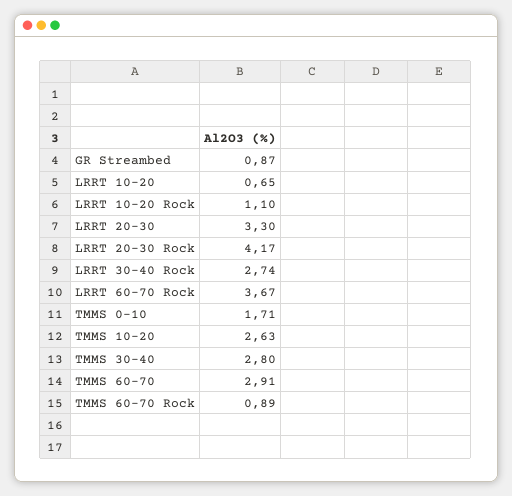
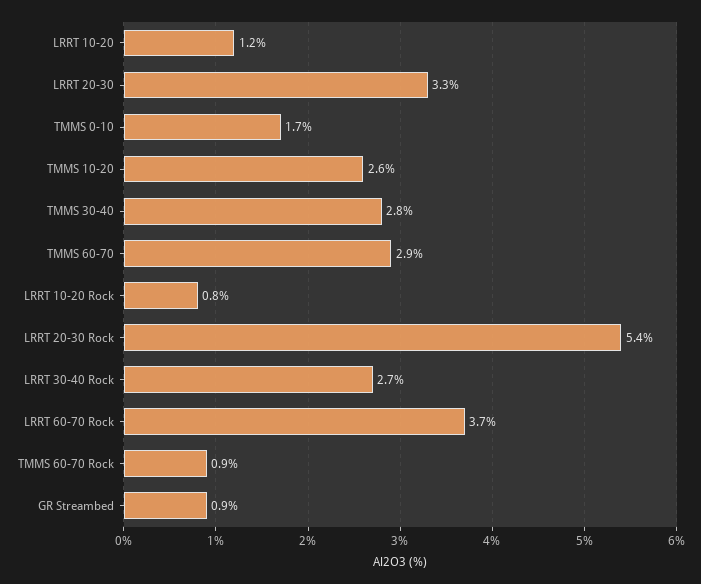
  {
    "GR Streambed": 0.87,
-   "LRRT 10-20": 0.65,
+   "LRRT 10-20": 1.2,
-   "LRRT 10-20 Rock": 1.1,
+   "LRRT 10-20 Rock": 0.8,
    "LRRT 20-30": 3.3,
-   "LRRT 20-30 Rock": 4.17,
+   "LRRT 20-30 Rock": 5.4,
    "LRRT 30-40 Rock": 2.74,
    "LRRT 60-70 Rock": 3.67,
    "TMMS 0-10": 1.71,
    "TMMS 10-20": 2.63,
    "TMMS 30-40": 2.8,
    "TMMS 60-70": 2.91,
    "TMMS 60-70 Rock": 0.89
  }

